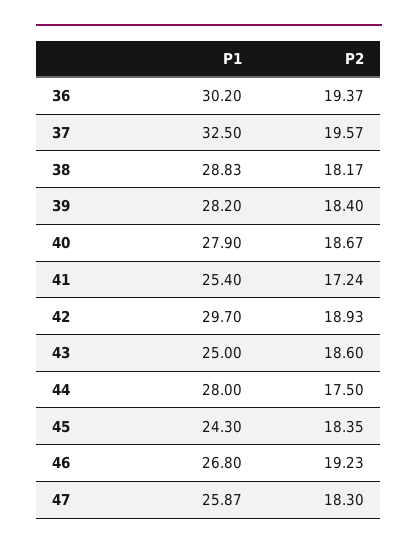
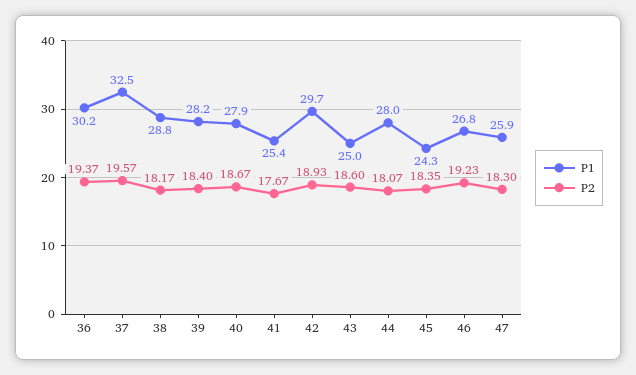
  {
    "P1": {
      "36": 30.2,
      "37": 32.5,
      "38": 28.83,
      "39": 28.2,
      "40": 27.9,
      "41": 25.4,
      "42": 29.7,
      "43": 25,
      "44": 28,
      "45": 24.3,
      "46": 26.8,
      "47": 25.87
    },
    "P2": {
      "36": 19.37,
      "37": 19.57,
      "38": 18.17,
      "39": 18.4,
      "40": 18.67,
-     "41": 17.24,
+     "41": 17.67,
      "42": 18.93,
      "43": 18.6,
-     "44": 17.5,
+     "44": 18.07,
      "45": 18.35,
      "46": 19.23,
      "47": 18.3
    }
  }

